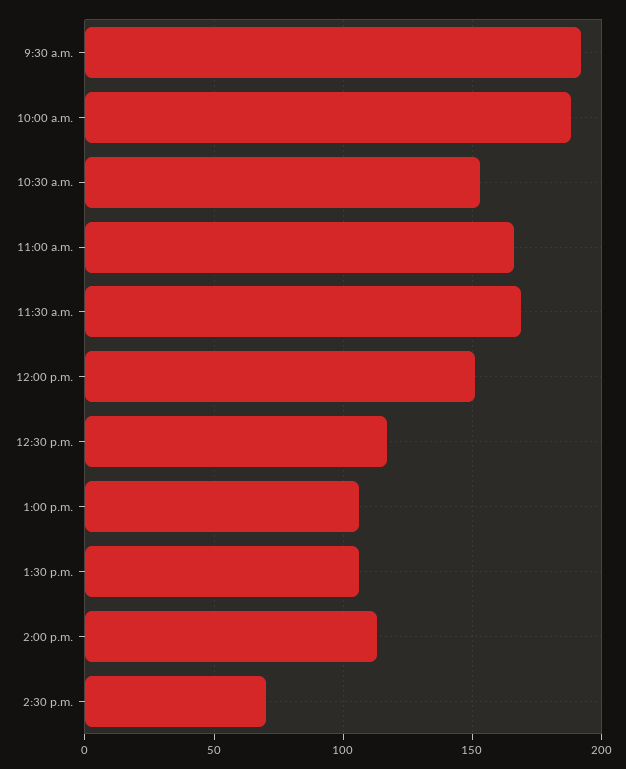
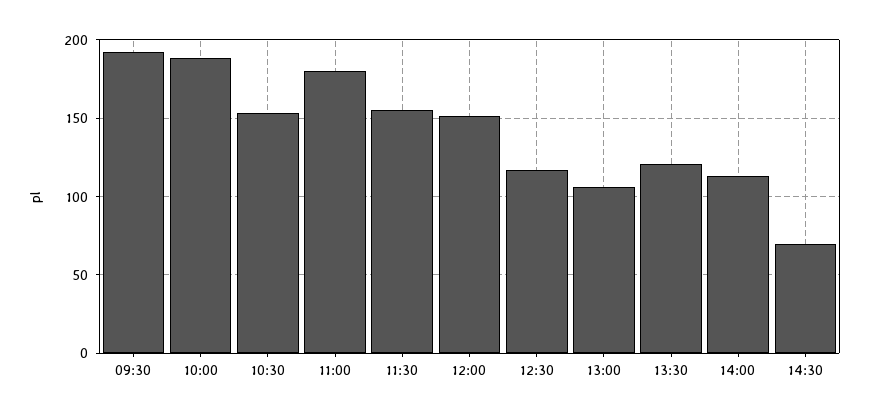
  {
    "9:30 a.m.": 190,
    "10:00 a.m.": 190,
    "10:30 a.m.": 155,
-   "11:00 a.m.": 165,
+   "11:00 a.m.": 180,
-   "11:30 a.m.": 170,
+   "11:30 a.m.": 155,
    "12:00 p.m.": 150,
    "12:30 p.m.": 115,
    "1:00 p.m.": 105,
-   "1:30 p.m.": 105,
+   "1:30 p.m.": 120,
    "2:00 p.m.": 115,
    "2:30 p.m.": 70
  }

